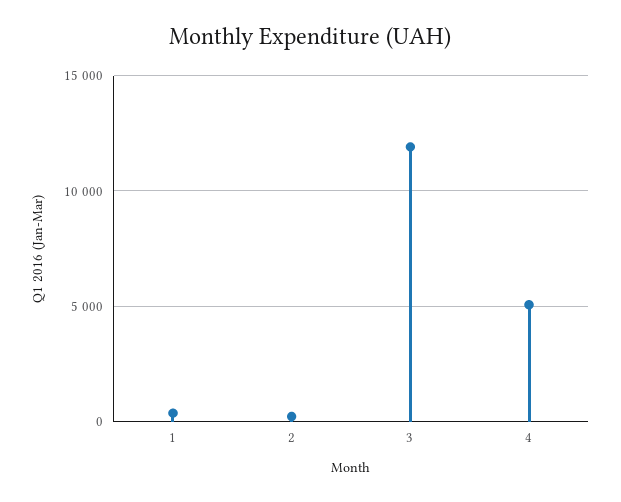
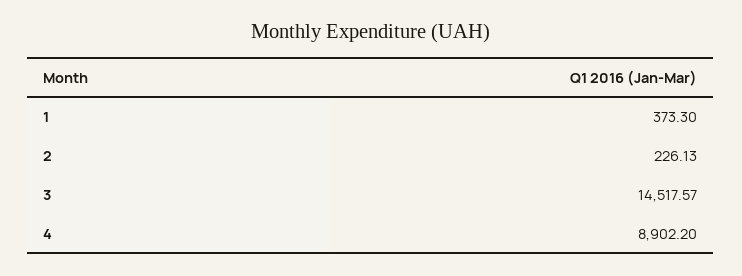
  {
    "1": 373.3,
    "2": 226.13,
-   "3": 12000,
+   "3": 14517.57,
-   "4": 5000
+   "4": 8902.2
  }

